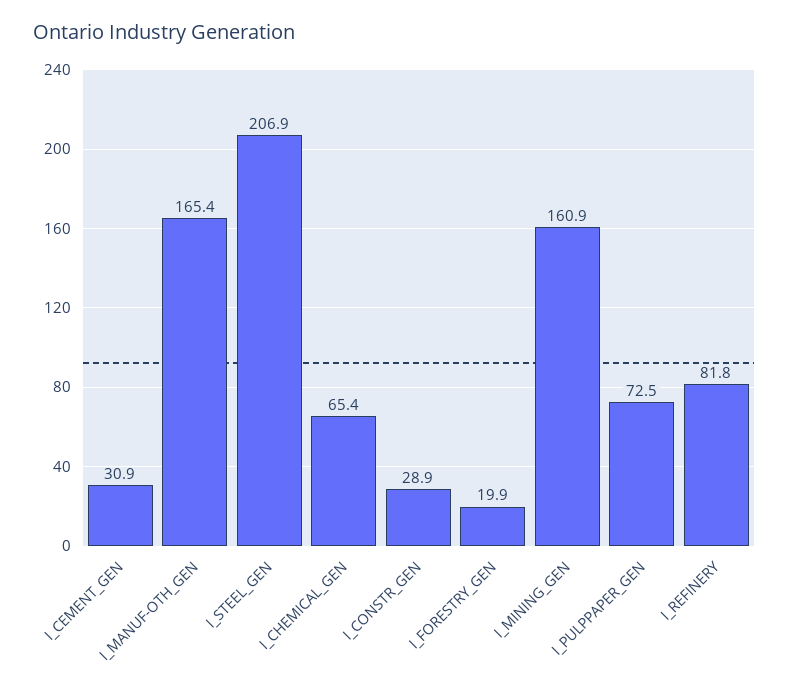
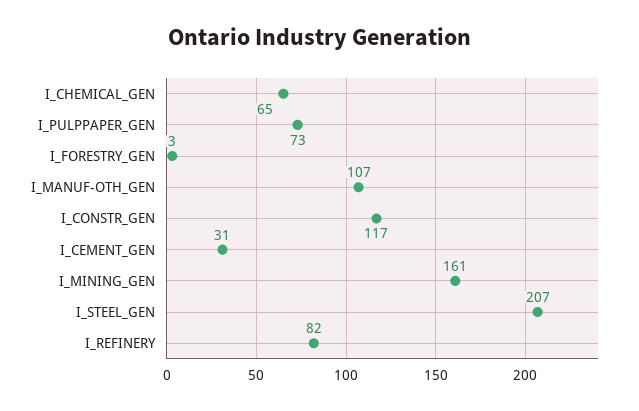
  {
    "I_CEMENT_GEN": 30.9,
-   "I_MANUF-OTH_GEN": 165.4,
+   "I_MANUF-OTH_GEN": 107,
    "I_STEEL_GEN": 206.9,
    "I_CHEMICAL_GEN": 65.4,
-   "I_CONSTR_GEN": 28.9,
+   "I_CONSTR_GEN": 117,
-   "I_FORESTRY_GEN": 19.9,
+   "I_FORESTRY_GEN": 3,
    "I_MINING_GEN": 160.9,
    "I_PULPPAPER_GEN": 72.5,
    "I_REFINERY": 81.8
  }

